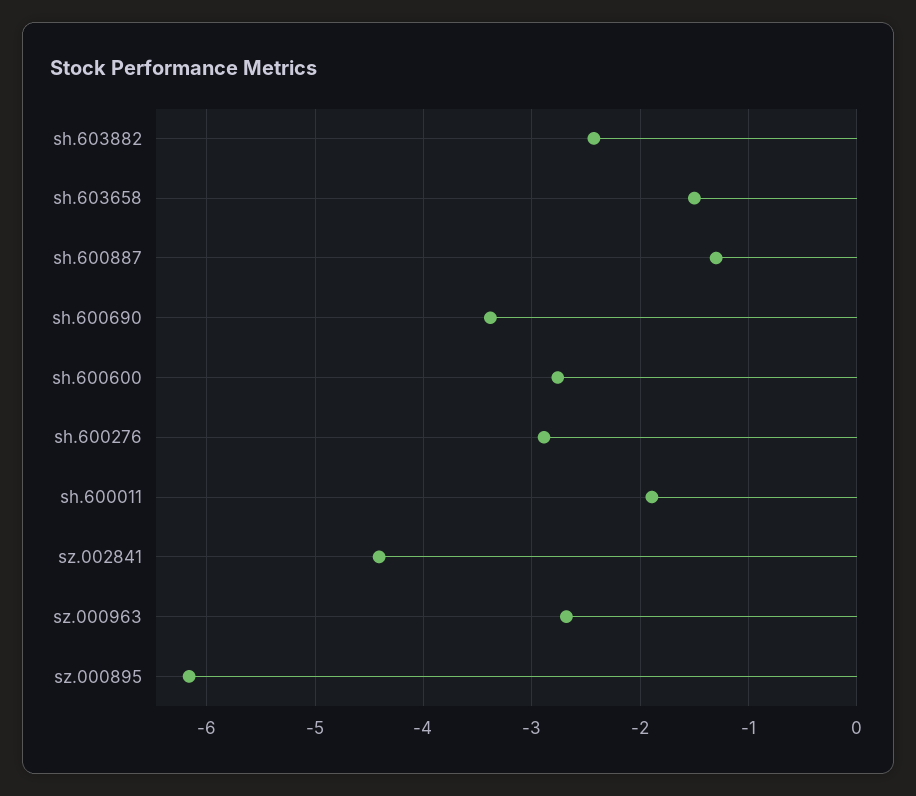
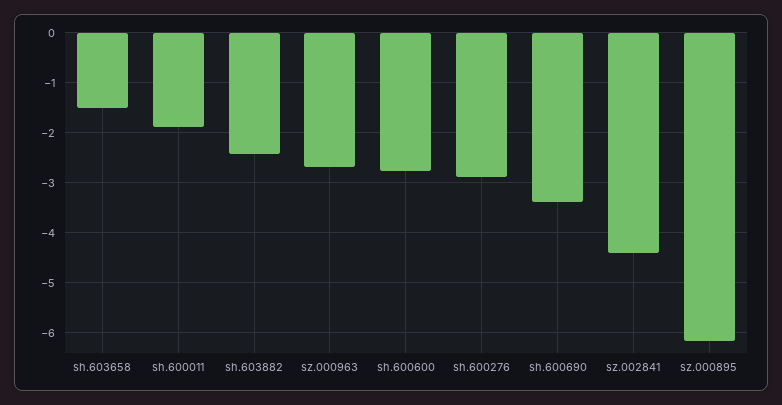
  {
    "sh.603882": -2.4,
    "sh.603658": -1.5,
-   "sh.600887": -1.3,
    "sh.600690": -3.4,
    "sh.600600": -2.8,
    "sh.600276": -2.9,
    "sh.600011": -1.9,
    "sz.002841": -4.4,
    "sz.000963": -2.7,
    "sz.000895": -6.2
  }

